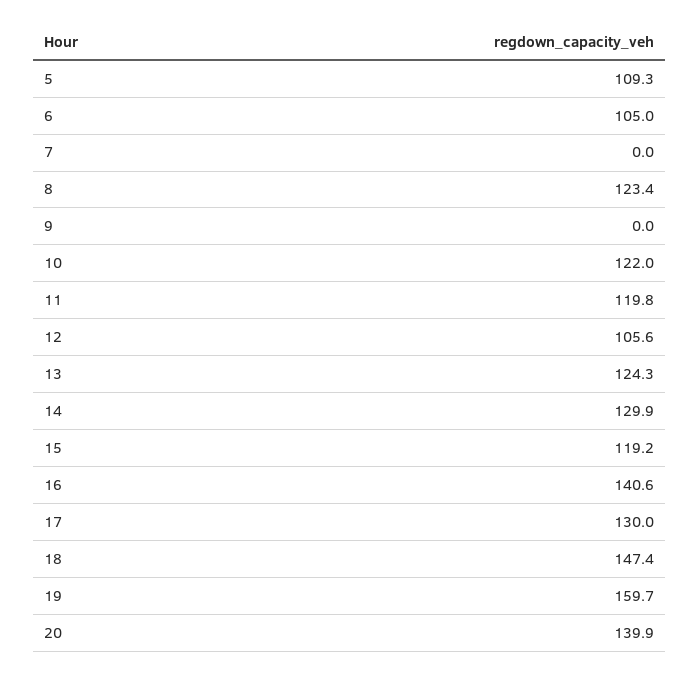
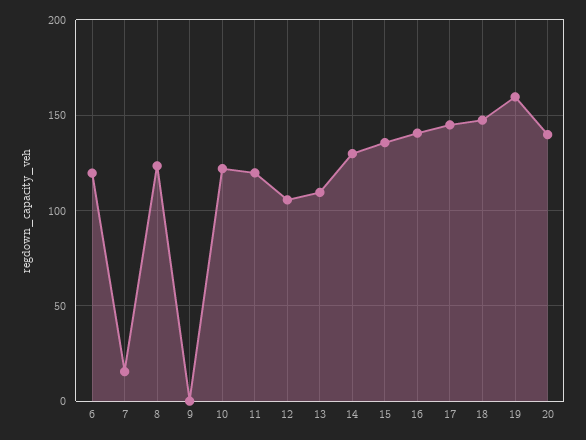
  {
-   "5": 109.3,
-   "6": 105,
+   "6": 120,
-   "7": 0,
+   "7": 15,
    "8": 123.4,
    "9": 0,
    "10": 122,
    "11": 119.8,
    "12": 105.6,
-   "13": 124.3,
+   "13": 110,
    "14": 129.9,
-   "15": 119.2,
+   "15": 135,
    "16": 140.6,
-   "17": 130,
+   "17": 145,
    "18": 147.4,
    "19": 159.7,
    "20": 139.9
  }

